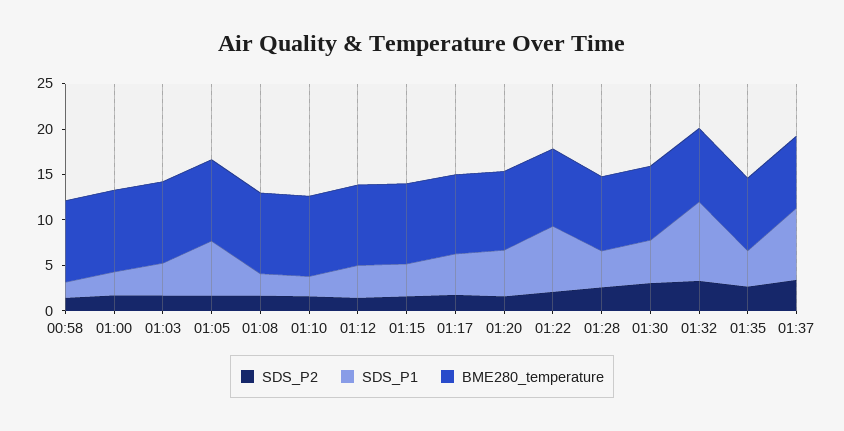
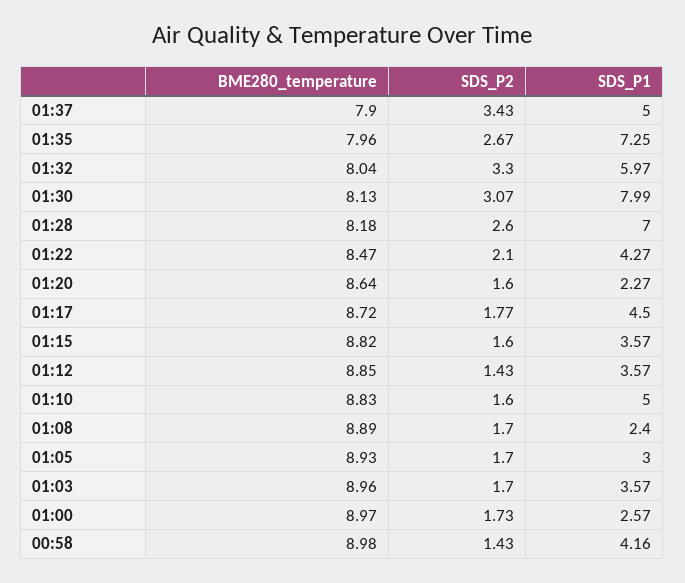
  {
    "SDS_P2": {
      "00:58": 1.43,
      "01:00": 1.73,
      "01:03": 1.7,
      "01:05": 1.7,
      "01:08": 1.7,
      "01:10": 1.6,
      "01:12": 1.43,
      "01:15": 1.6,
      "01:17": 1.77,
      "01:20": 1.6,
      "01:22": 2.1,
      "01:28": 2.6,
      "01:30": 3.07,
      "01:32": 3.3,
      "01:35": 2.67,
      "01:37": 3.43
    },
    "SDS_P1": {
-     "00:58": 2,
+     "00:58": 4.16,
      "01:00": 2.57,
      "01:03": 3.57,
-     "01:05": 6,
+     "01:05": 3,
      "01:08": 2.4,
-     "01:10": 2,
+     "01:10": 5,
      "01:12": 3.57,
      "01:15": 3.57,
      "01:17": 4.5,
-     "01:20": 5,
+     "01:20": 2.27,
-     "01:22": 7,
+     "01:22": 4.27,
-     "01:28": 4,
+     "01:28": 7,
-     "01:30": 5,
+     "01:30": 7.99,
-     "01:32": 9,
+     "01:32": 5.97,
-     "01:35": 4,
+     "01:35": 7.25,
-     "01:37": 8
+     "01:37": 5
    },
    "BME280_temperature": {
      "00:58": 8.98,
      "01:00": 8.97,
      "01:03": 8.96,
      "01:05": 8.93,
      "01:08": 8.89,
      "01:10": 8.83,
      "01:12": 8.85,
      "01:15": 8.82,
      "01:17": 8.72,
      "01:20": 8.64,
      "01:22": 8.47,
      "01:28": 8.18,
      "01:30": 8.13,
      "01:32": 8.04,
      "01:35": 7.96,
      "01:37": 7.9
    }
  }

